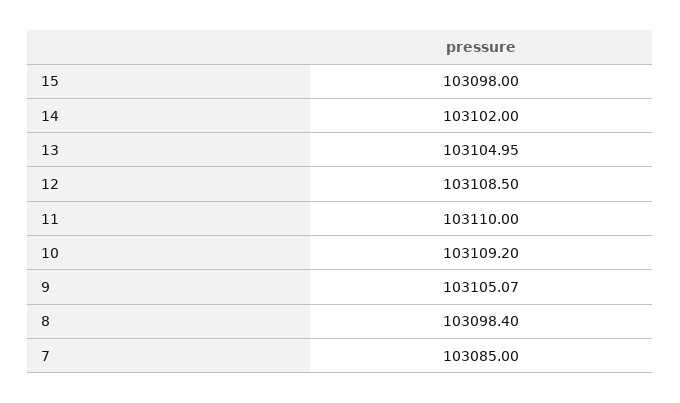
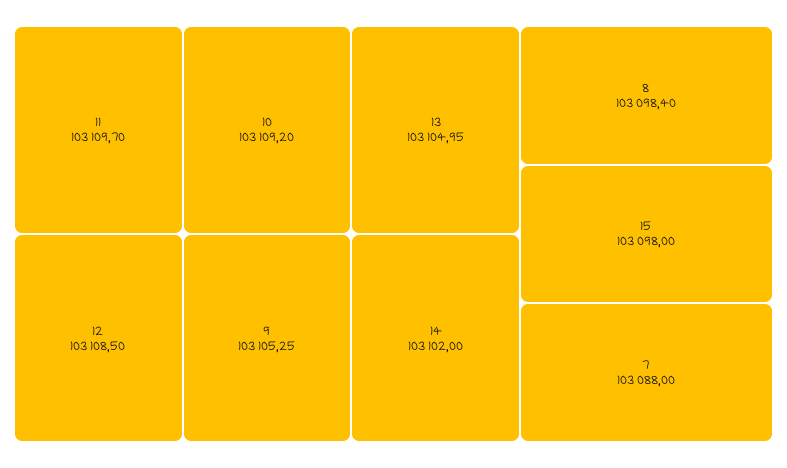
  {
    "15": 103098,
    "14": 103102,
    "13": 103104.95,
    "12": 103108.5,
-   "11": 103110,
+   "11": 103109.7,
    "10": 103109.2,
-   "9": 103105.07,
+   "9": 103105.25,
    "8": 103098.4,
-   "7": 103085
+   "7": 103088
  }

